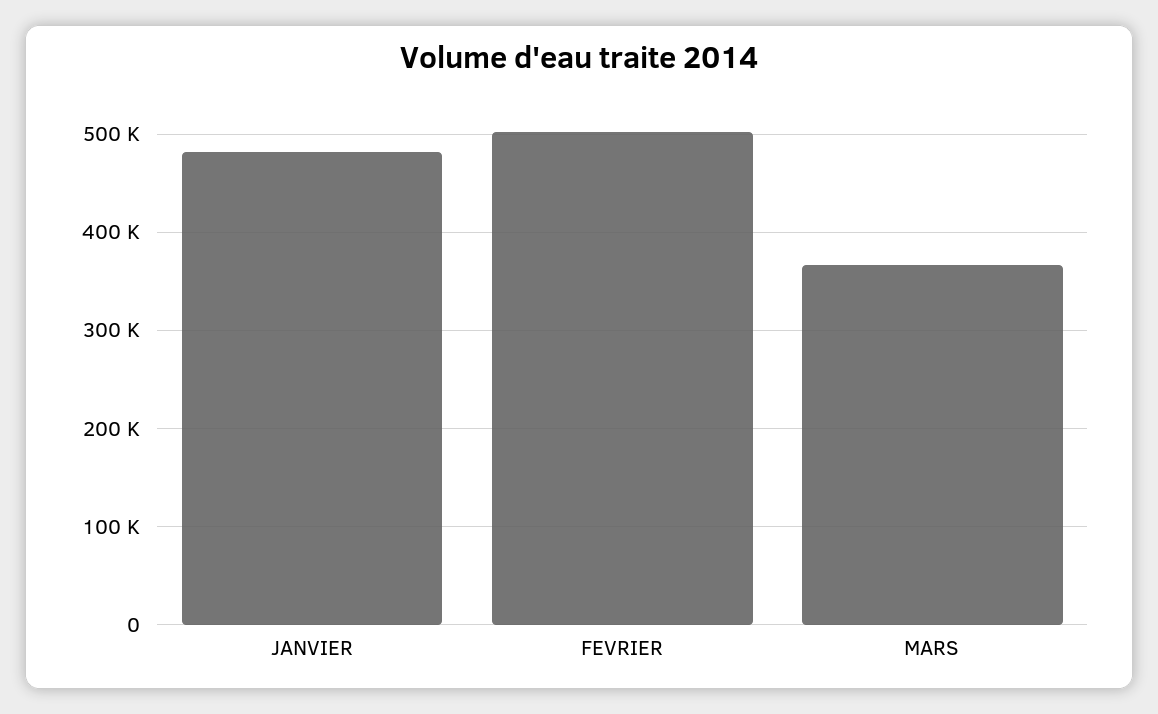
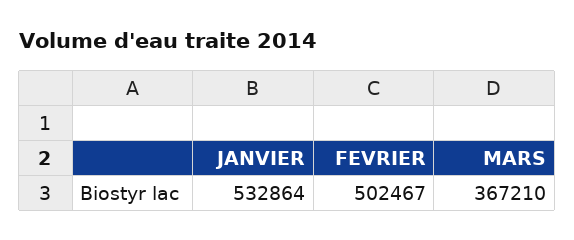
  {
-   "JANVIER": 480000,
+   "JANVIER": 532864,
    "FEVRIER": 502467,
    "MARS": 367210
  }

